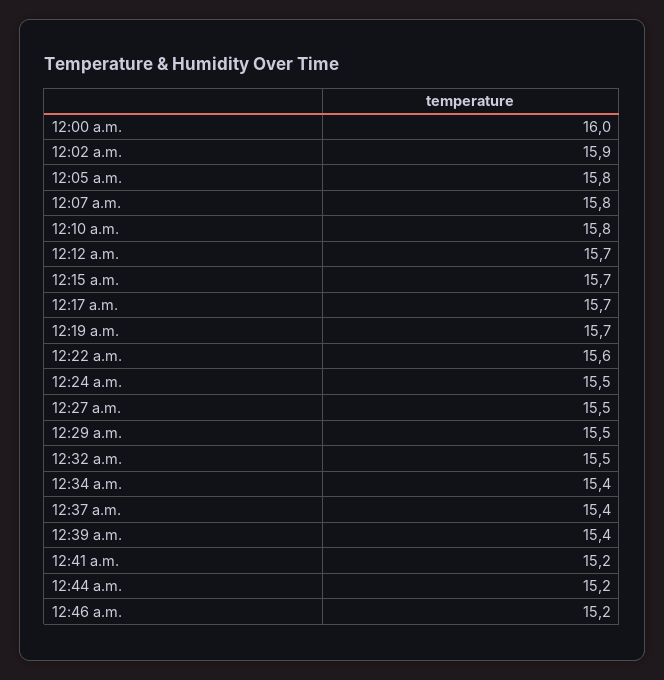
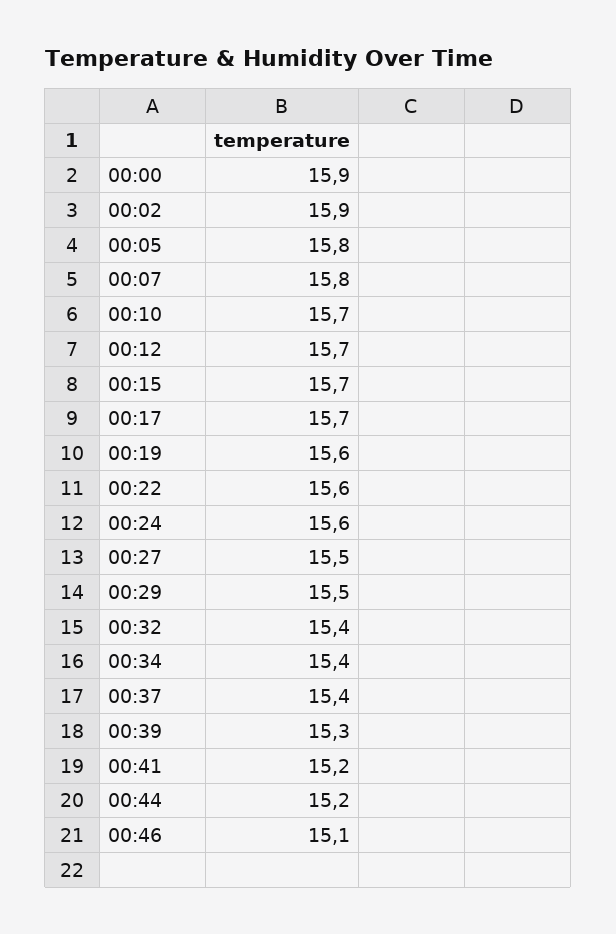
  {
-   "12:00 a.m.": 16,
+   "12:00 a.m.": 15.9,
    "12:02 a.m.": 15.9,
    "12:05 a.m.": 15.8,
    "12:07 a.m.": 15.8,
-   "12:10 a.m.": 15.8,
+   "12:10 a.m.": 15.7,
    "12:12 a.m.": 15.7,
    "12:15 a.m.": 15.7,
    "12:17 a.m.": 15.7,
-   "12:19 a.m.": 15.7,
+   "12:19 a.m.": 15.6,
    "12:22 a.m.": 15.6,
-   "12:24 a.m.": 15.5,
+   "12:24 a.m.": 15.6,
    "12:27 a.m.": 15.5,
    "12:29 a.m.": 15.5,
-   "12:32 a.m.": 15.5,
+   "12:32 a.m.": 15.4,
    "12:34 a.m.": 15.4,
    "12:37 a.m.": 15.4,
-   "12:39 a.m.": 15.4,
+   "12:39 a.m.": 15.3,
    "12:41 a.m.": 15.2,
    "12:44 a.m.": 15.2,
-   "12:46 a.m.": 15.2
+   "12:46 a.m.": 15.1
  }

